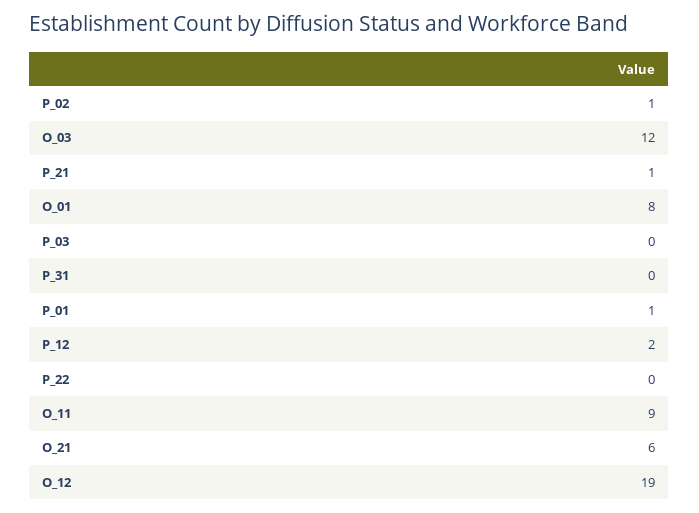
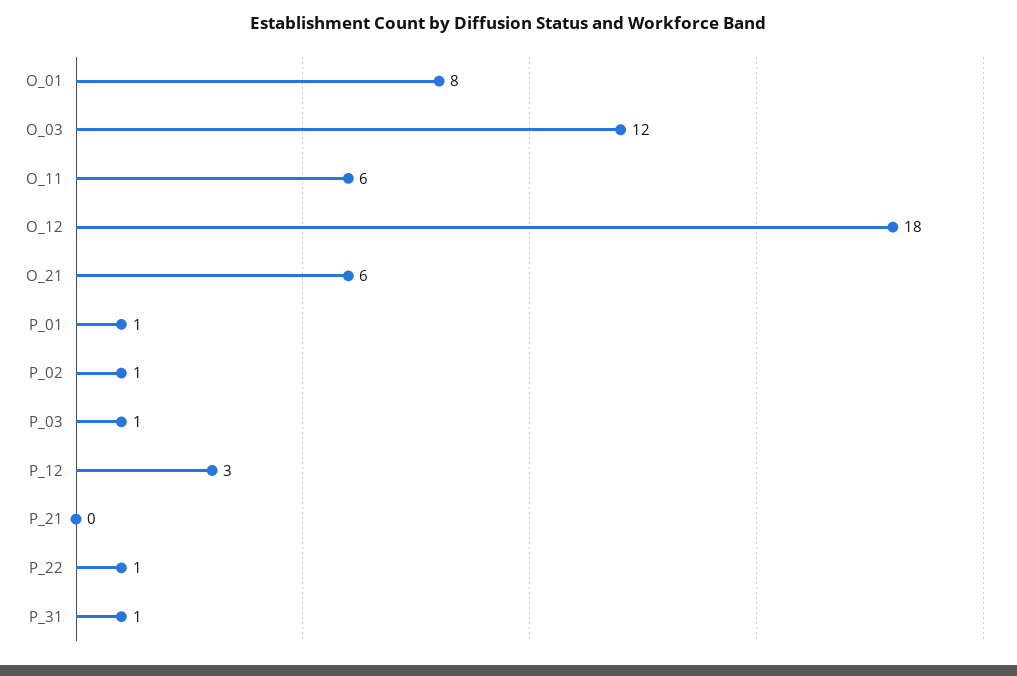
  {
    "P_02": 1,
    "O_03": 12,
-   "P_21": 1,
+   "P_21": 0,
    "O_01": 8,
-   "P_03": 0,
+   "P_03": 1,
-   "P_31": 0,
+   "P_31": 1,
    "P_01": 1,
-   "P_12": 2,
+   "P_12": 3,
-   "P_22": 0,
+   "P_22": 1,
-   "O_11": 9,
+   "O_11": 6,
    "O_21": 6,
-   "O_12": 19
+   "O_12": 18
  }

